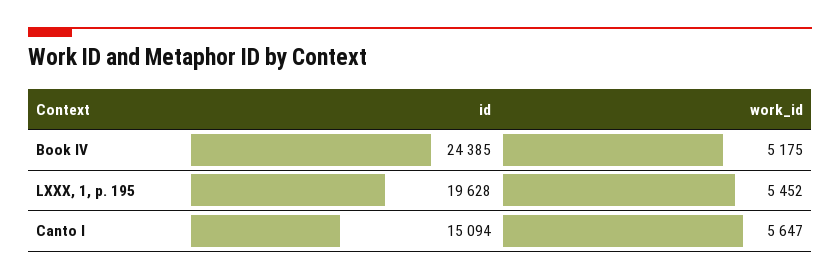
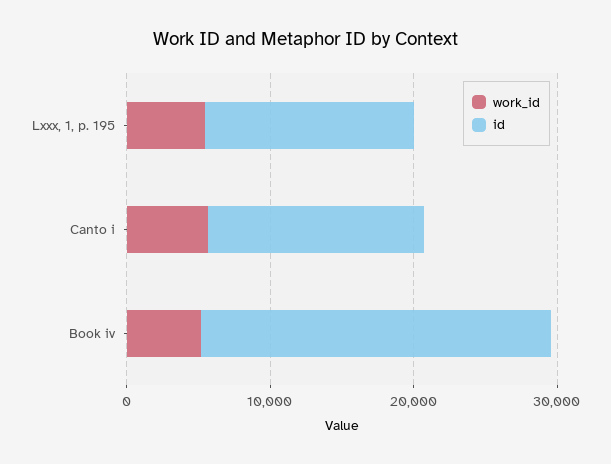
  {
    "id": {
      "Book IV": 24385,
-     "LXXX, 1, p. 195": 19628,
+     "LXXX, 1, p. 195": 14000,
      "Canto I": 15094
    },
    "work_id": {
      "Book IV": 5175,
      "LXXX, 1, p. 195": 5452,
      "Canto I": 5647
    }
  }

